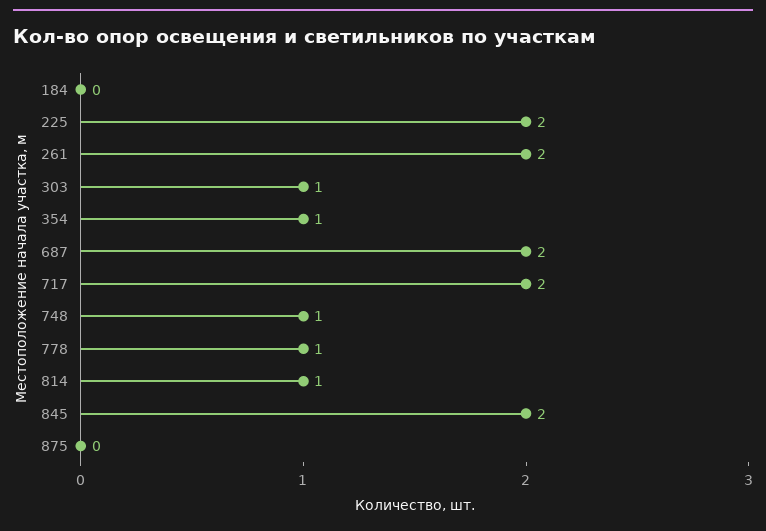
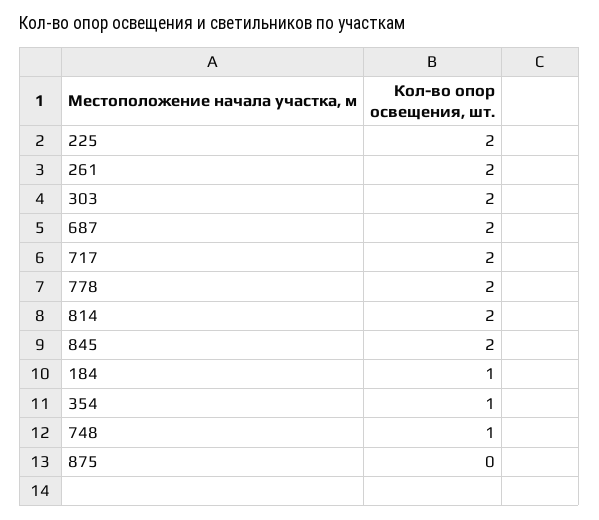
  {
-   "184": 0,
+   "184": 1,
    "225": 2,
    "261": 2,
-   "303": 1,
+   "303": 2,
    "354": 1,
    "687": 2,
    "717": 2,
    "748": 1,
-   "778": 1,
+   "778": 2,
-   "814": 1,
+   "814": 2,
    "845": 2,
    "875": 0
  }

